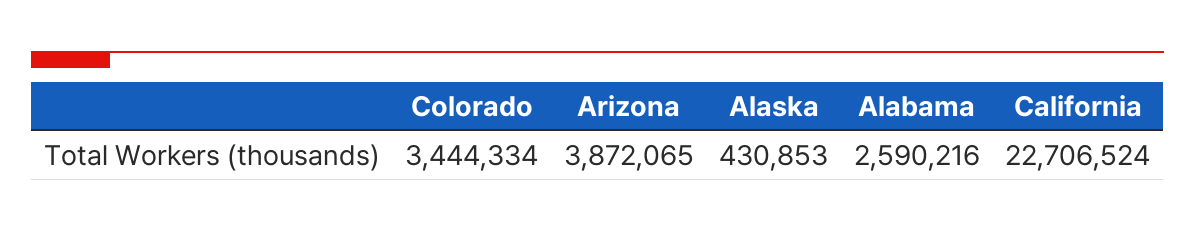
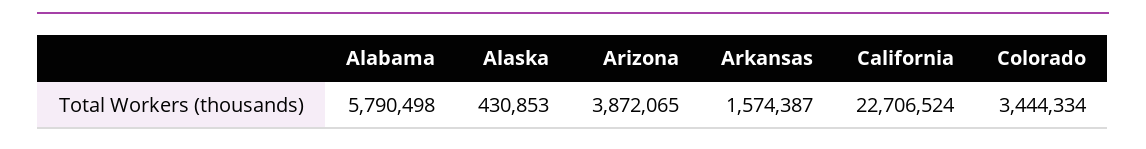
  {
    "Colorado": 3444334,
    "Arizona": 3872065,
    "Alaska": 430853,
-   "Alabama": 2590216,
+   "Alabama": 5790498,
-   "California": 22706524
+   "California": 22706524,
+   "Arkansas": 1574387
  }

